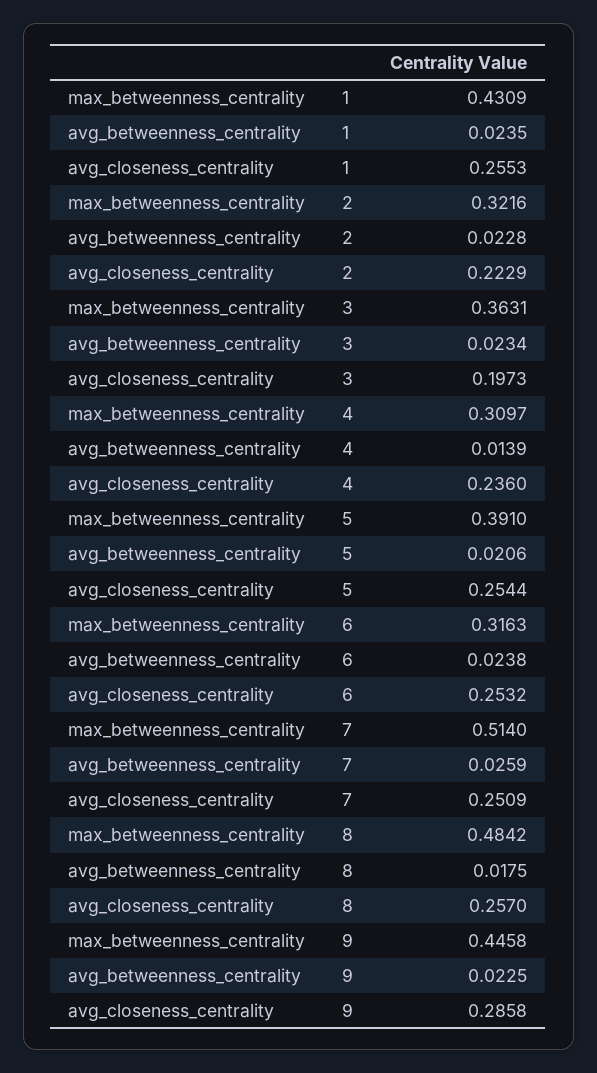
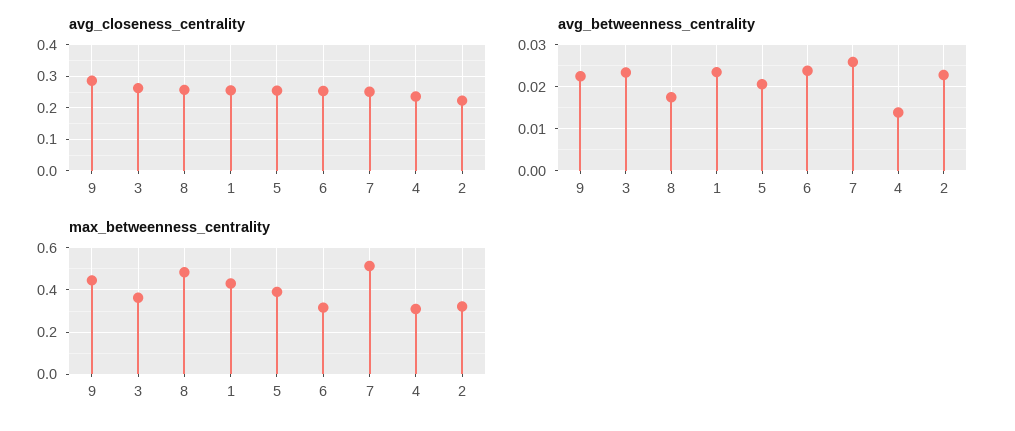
  {
    "max_betweenness_centrality": {
      "1": 0.4309,
      "2": 0.3216,
      "3": 0.3631,
      "4": 0.3097,
      "5": 0.391,
      "6": 0.3163,
      "7": 0.514,
      "8": 0.4842,
      "9": 0.4458
    },
    "avg_betweenness_centrality": {
      "1": 0.0235,
      "2": 0.0228,
      "3": 0.0234,
      "4": 0.0139,
      "5": 0.0206,
      "6": 0.0238,
      "7": 0.0259,
      "8": 0.0175,
      "9": 0.0225
    },
    "avg_closeness_centrality": {
      "1": 0.2553,
      "2": 0.2229,
-     "3": 0.1973,
+     "3": 0.26,
      "4": 0.236,
      "5": 0.2544,
      "6": 0.2532,
      "7": 0.2509,
      "8": 0.257,
      "9": 0.2858
    }
  }

